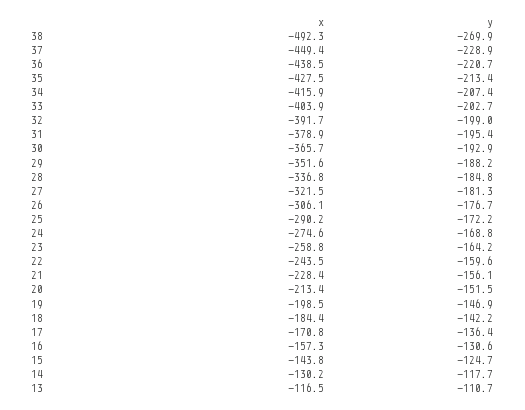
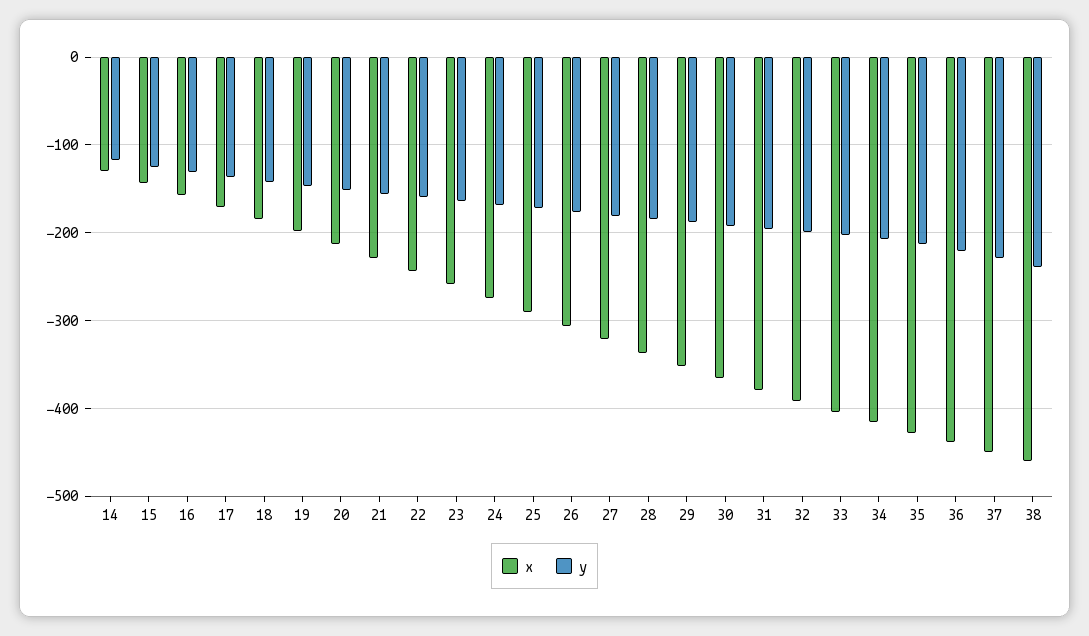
  {
    "x": {
-     "38": -492.3,
+     "38": -460,
      "37": -449.4,
      "36": -438.5,
      "35": -427.5,
      "34": -415.9,
      "33": -403.9,
      "32": -391.7,
      "31": -378.9,
      "30": -365.7,
      "29": -351.6,
      "28": -336.8,
      "27": -321.5,
      "26": -306.1,
      "25": -290.2,
      "24": -274.6,
      "23": -258.8,
      "22": -243.5,
      "21": -228.4,
      "20": -213.4,
      "19": -198.5,
      "18": -184.4,
      "17": -170.8,
      "16": -157.3,
      "15": -143.8,
-     "14": -130.2,
+     "14": -130.2
-     "13": -116.5
    },
    "y": {
-     "38": -269.9,
+     "38": -240,
      "37": -228.9,
      "36": -220.7,
      "35": -213.4,
      "34": -207.4,
      "33": -202.7,
      "32": -199,
      "31": -195.4,
      "30": -192.9,
      "29": -188.2,
      "28": -184.8,
      "27": -181.3,
      "26": -176.7,
      "25": -172.2,
      "24": -168.8,
      "23": -164.2,
      "22": -159.6,
      "21": -156.1,
      "20": -151.5,
      "19": -146.9,
      "18": -142.2,
      "17": -136.4,
      "16": -130.6,
      "15": -124.7,
-     "14": -117.7,
+     "14": -117.7
-     "13": -110.7
    }
  }

